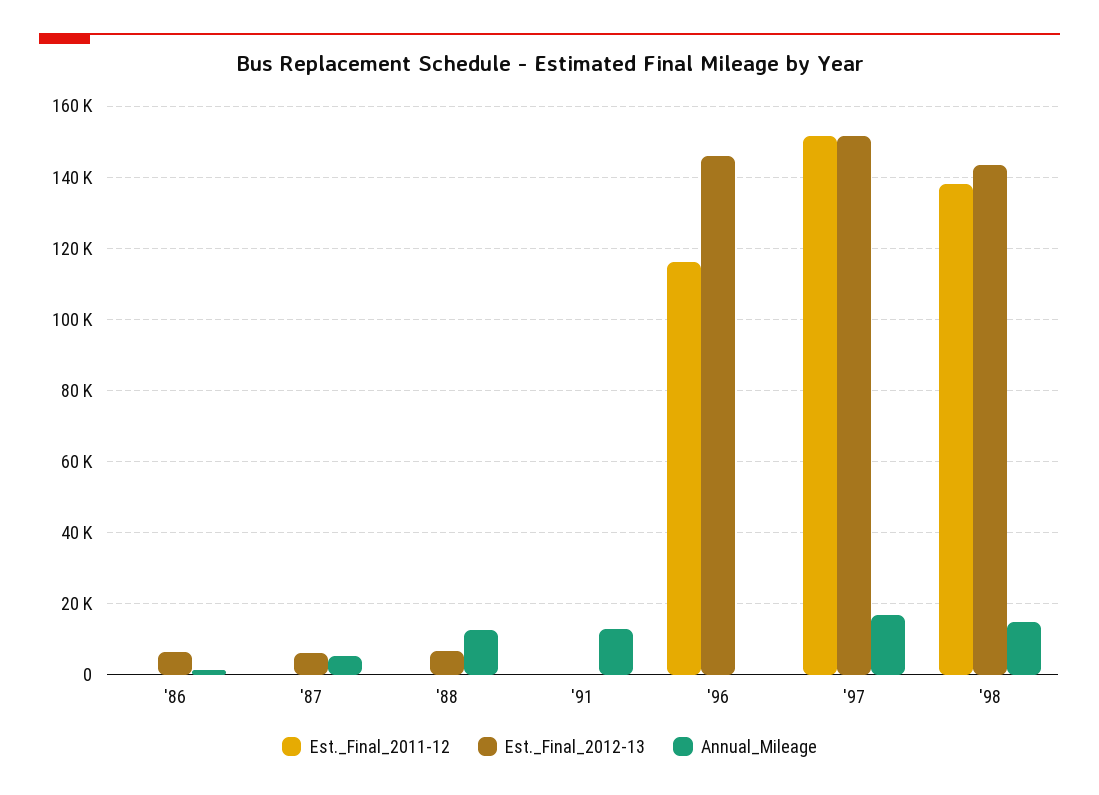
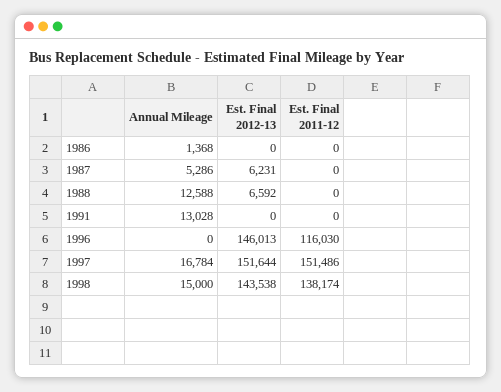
  {
    "Est._Final_2011-12": {
      "'86": 0,
      "'87": 0,
      "'88": 0,
      "'91": 0,
      "'96": 116030,
      "'97": 151486,
      "'98": 138174
    },
    "Est._Final_2012-13": {
-     "'86": 6000,
+     "'86": 0,
      "'87": 6231,
      "'88": 6592,
      "'91": 0,
      "'96": 146013,
      "'97": 151644,
      "'98": 143538
    },
    "Annual_Mileage": {
      "'86": 1368,
      "'87": 5286,
      "'88": 12588,
      "'91": 13028,
      "'96": 0,
      "'97": 16784,
      "'98": 15000
    }
  }

